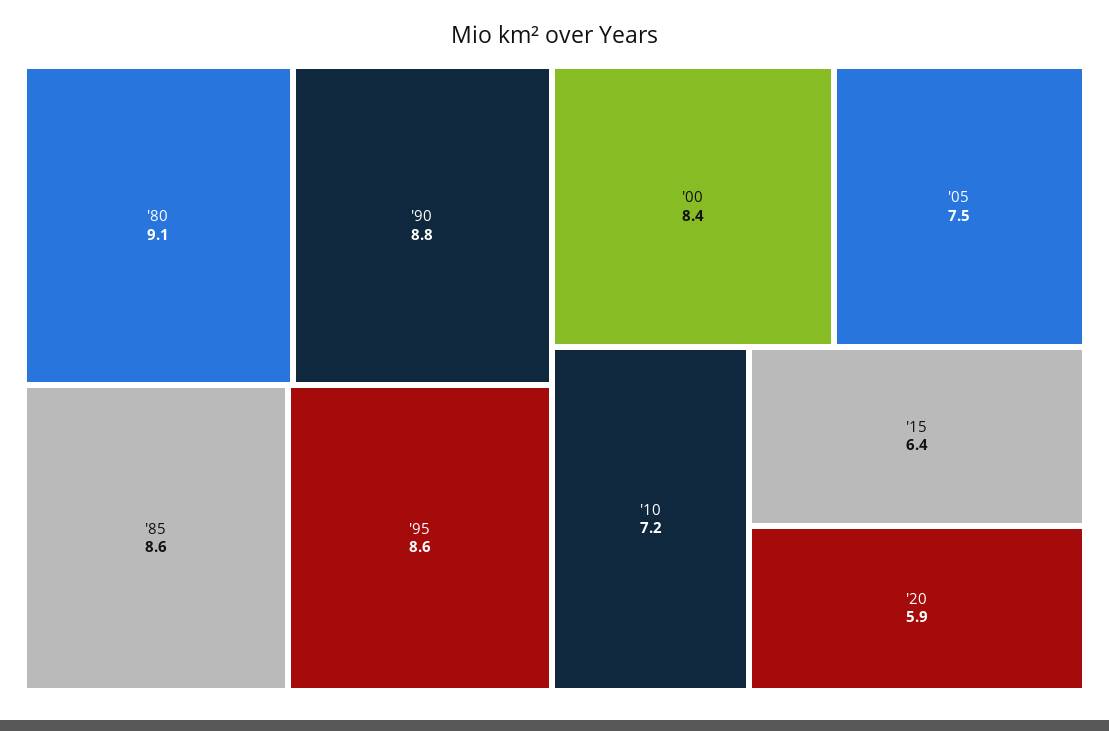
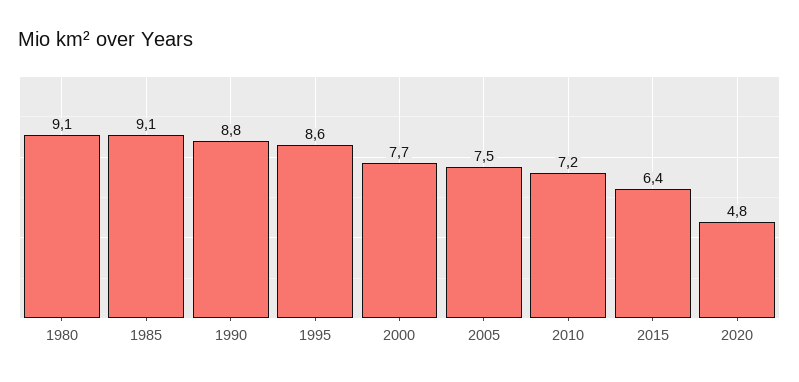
  {
    "'80": 9.1,
    "'90": 8.8,
-   "'85": 8.6,
+   "'85": 9.1,
    "'95": 8.6,
-   "'00": 8.4,
+   "'00": 7.7,
    "'05": 7.5,
    "'10": 7.2,
    "'15": 6.4,
-   "'20": 5.9
+   "'20": 4.8
  }

